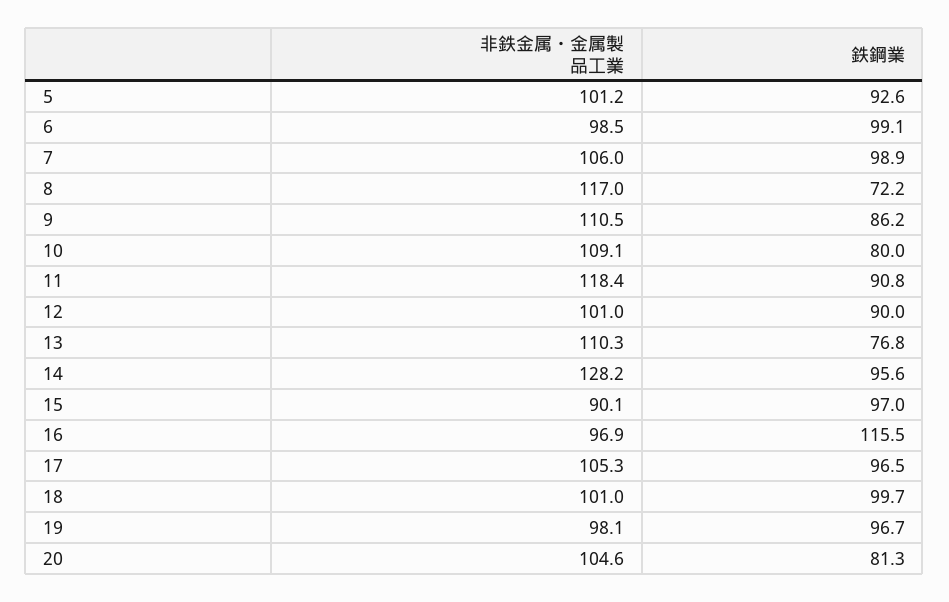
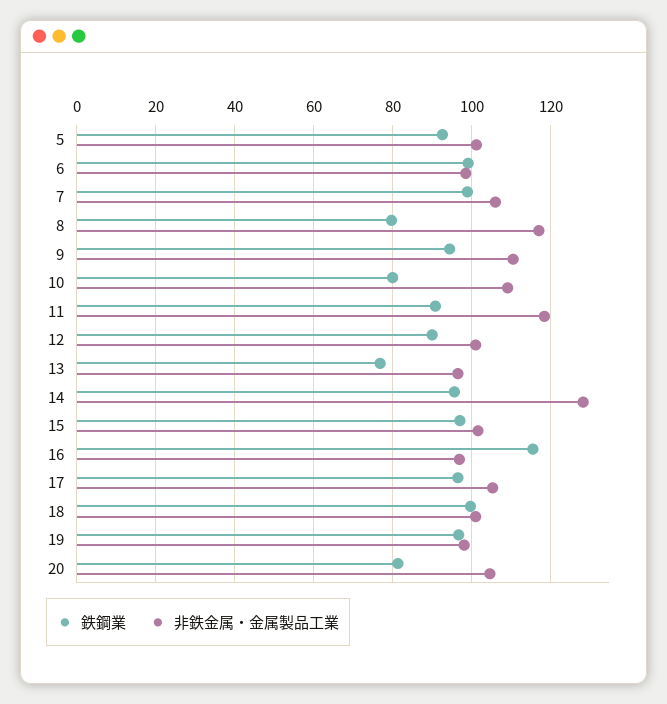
  {
    "非鉄金属・金属製品工業": {
      "5": 101.2,
      "6": 98.5,
      "7": 106,
      "8": 117,
      "9": 110.5,
      "10": 109.1,
      "11": 118.4,
      "12": 101,
-     "13": 110.3,
+     "13": 96,
      "14": 128.2,
-     "15": 90.1,
+     "15": 102,
      "16": 96.9,
      "17": 105.3,
      "18": 101,
      "19": 98.1,
      "20": 104.6
    },
    "鉄鋼業": {
      "5": 92.6,
      "6": 99.1,
      "7": 98.9,
-     "8": 72.2,
+     "8": 80,
-     "9": 86.2,
+     "9": 94,
      "10": 80,
      "11": 90.8,
      "12": 90,
      "13": 76.8,
      "14": 95.6,
      "15": 97,
      "16": 115.5,
      "17": 96.5,
      "18": 99.7,
      "19": 96.7,
      "20": 81.3
    }
  }

